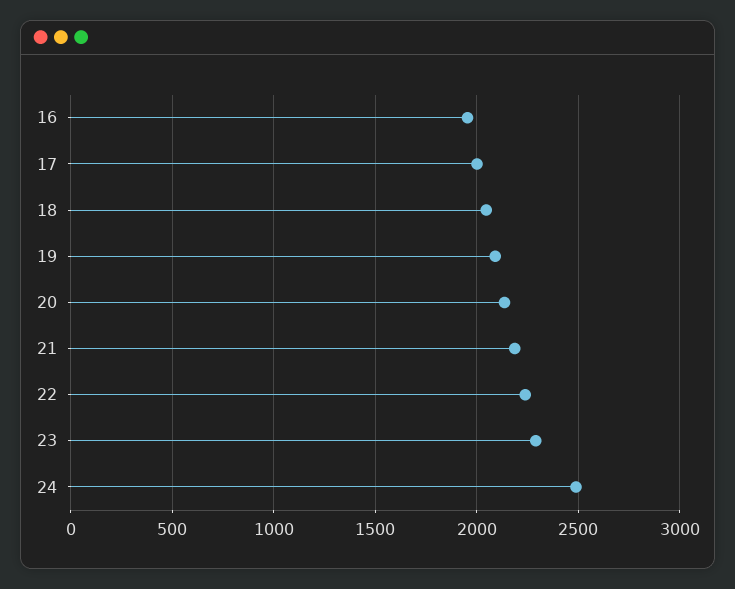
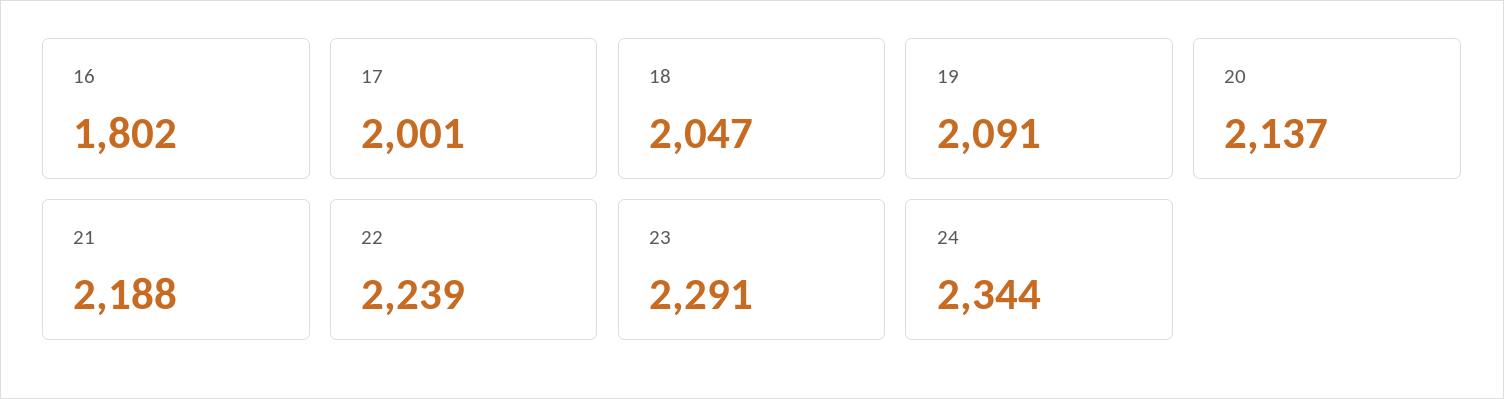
  {
-   "16": 1950,
+   "16": 1802,
    "17": 2001,
    "18": 2047,
    "19": 2091,
    "20": 2137,
    "21": 2188,
    "22": 2239,
    "23": 2291,
-   "24": 2500
+   "24": 2344
  }

